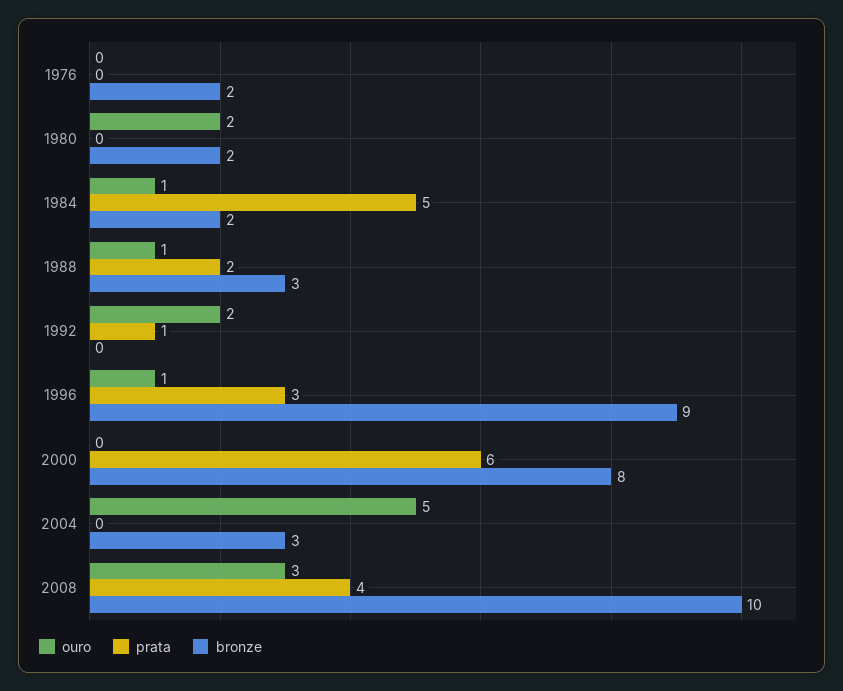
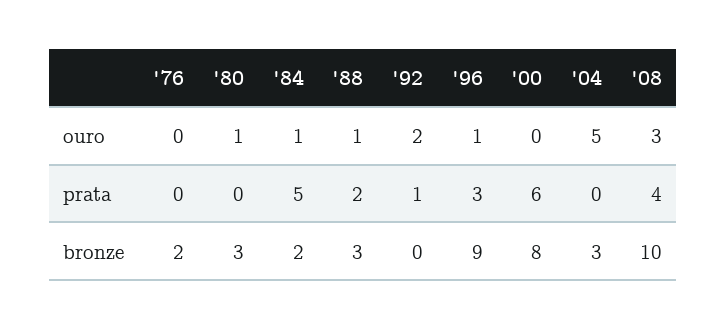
  {
    "ouro": {
      "1976": 0,
-     "1980": 2,
+     "1980": 1,
      "1984": 1,
      "1988": 1,
      "1992": 2,
      "1996": 1,
      "2000": 0,
      "2004": 5,
      "2008": 3
    },
    "prata": {
      "1976": 0,
      "1980": 0,
      "1984": 5,
      "1988": 2,
      "1992": 1,
      "1996": 3,
      "2000": 6,
      "2004": 0,
      "2008": 4
    },
    "bronze": {
      "1976": 2,
-     "1980": 2,
+     "1980": 3,
      "1984": 2,
      "1988": 3,
      "1992": 0,
      "1996": 9,
      "2000": 8,
      "2004": 3,
      "2008": 10
    }
  }

